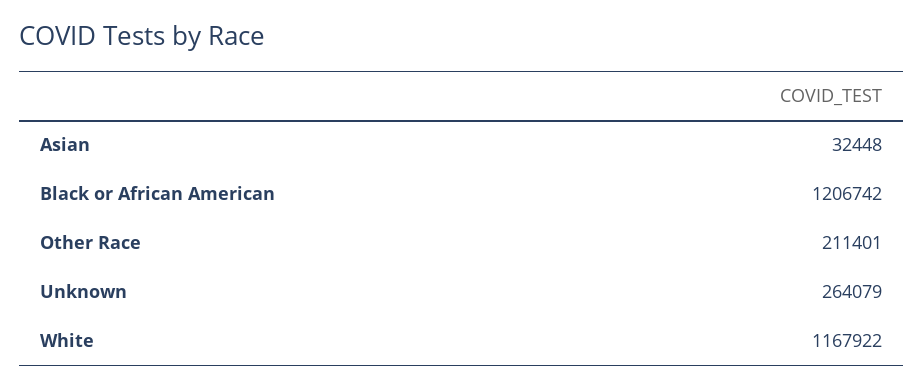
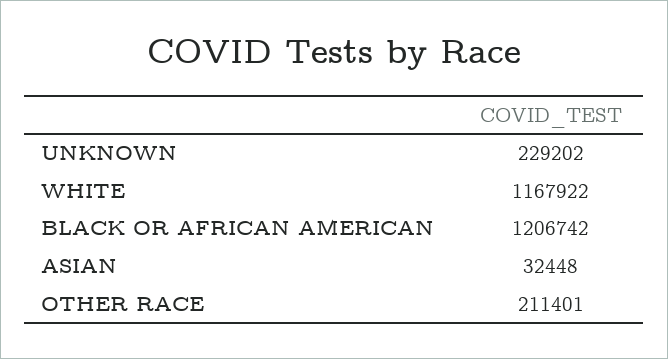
  {
    "Asian": 32448,
    "Black or African American": 1206742,
    "Other Race": 211401,
-   "Unknown": 264079,
+   "Unknown": 229202,
    "White": 1167922
  }

